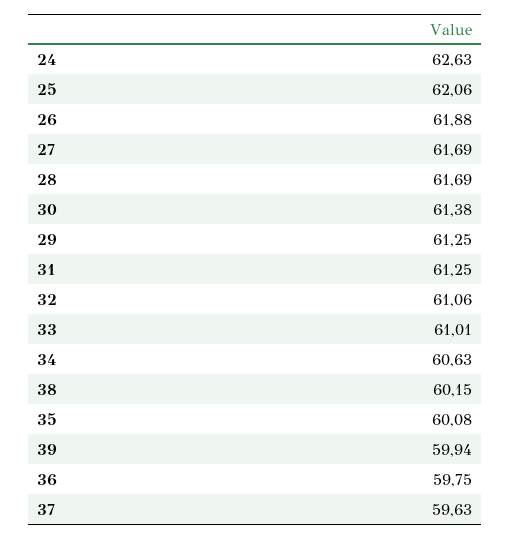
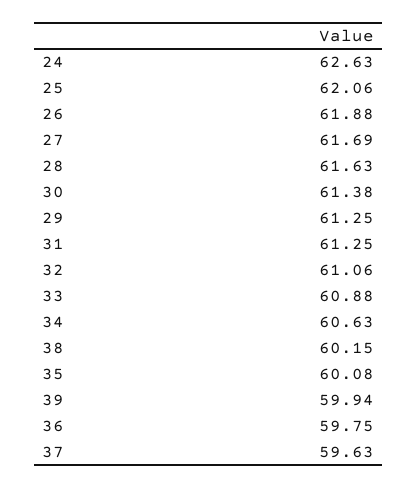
  {
    "24": 62.63,
    "25": 62.06,
    "26": 61.88,
    "27": 61.69,
-   "28": 61.69,
+   "28": 61.63,
    "30": 61.38,
    "29": 61.25,
    "31": 61.25,
    "32": 61.06,
-   "33": 61.01,
+   "33": 60.88,
    "34": 60.63,
    "38": 60.15,
    "35": 60.08,
    "39": 59.94,
    "36": 59.75,
    "37": 59.63
  }

